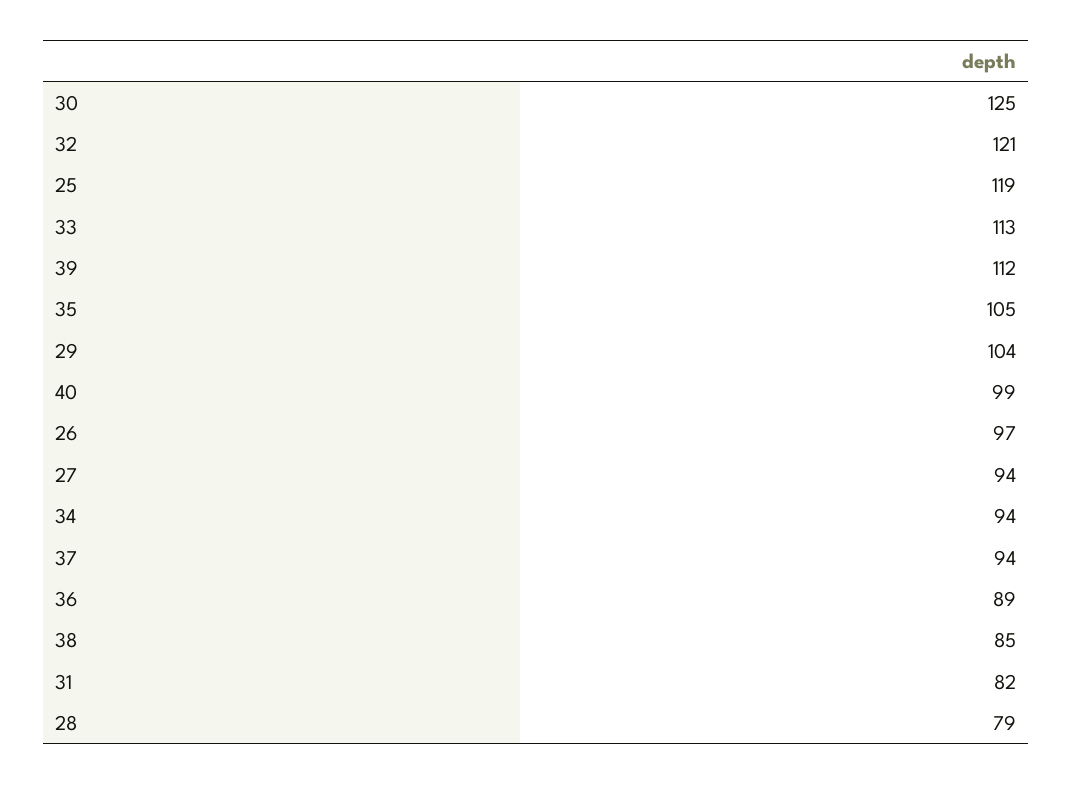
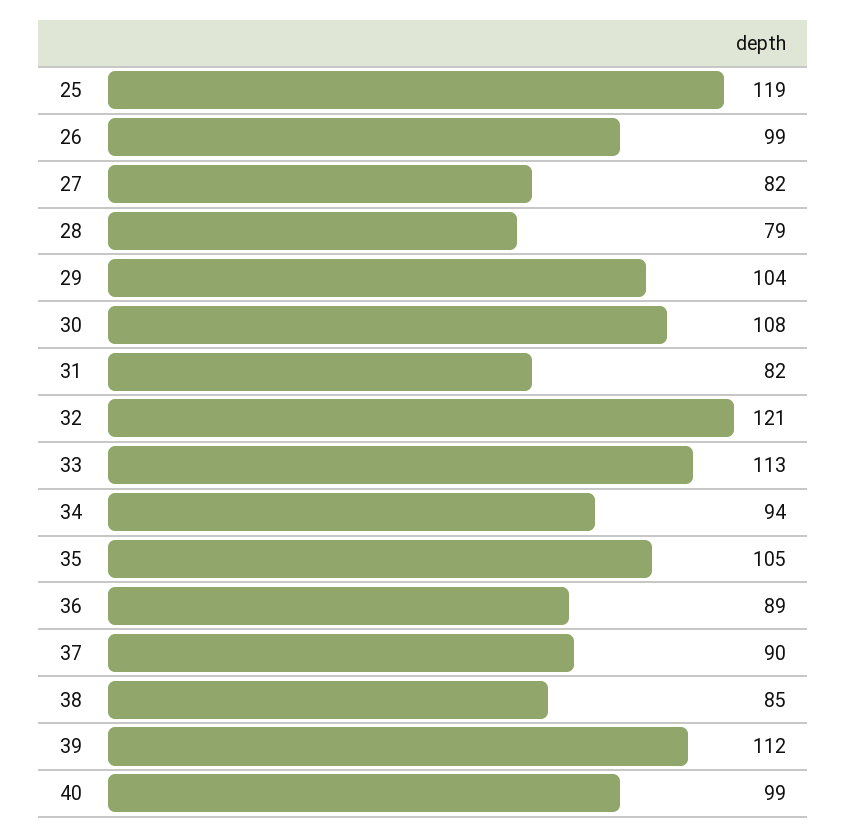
  {
-   "30": 125,
+   "30": 108,
    "32": 121,
    "25": 119,
    "33": 113,
    "39": 112,
    "35": 105,
    "29": 104,
    "40": 99,
-   "26": 97,
+   "26": 99,
-   "27": 94,
+   "27": 82,
    "34": 94,
-   "37": 94,
+   "37": 90,
    "36": 89,
    "38": 85,
    "31": 82,
    "28": 79
  }

